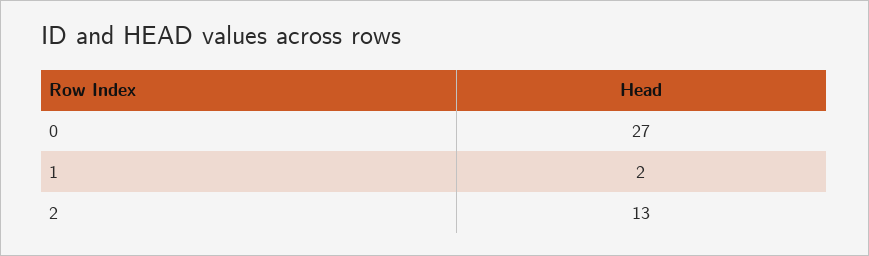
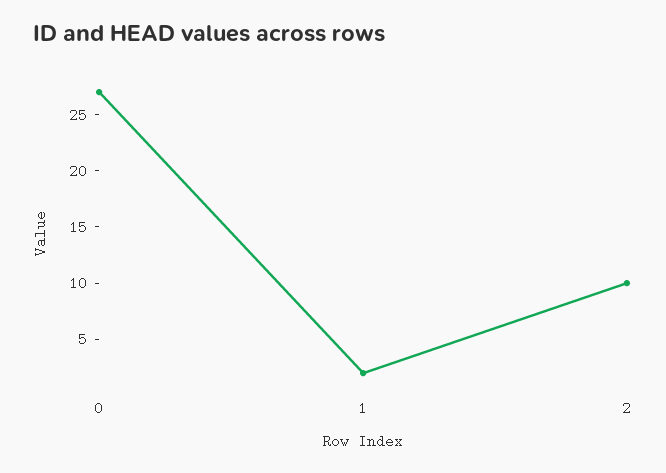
  {
    "0": 27,
    "1": 2,
-   "2": 13
+   "2": 10
  }

